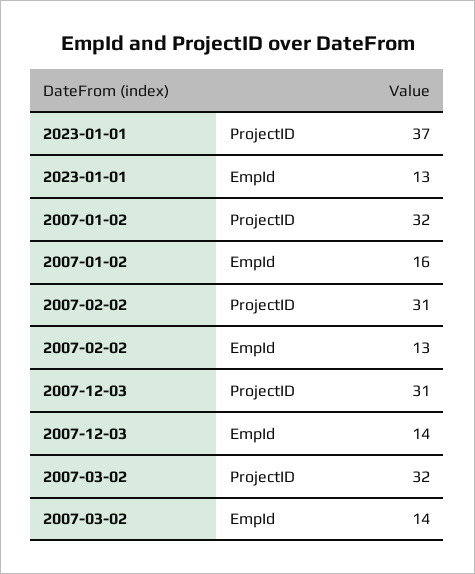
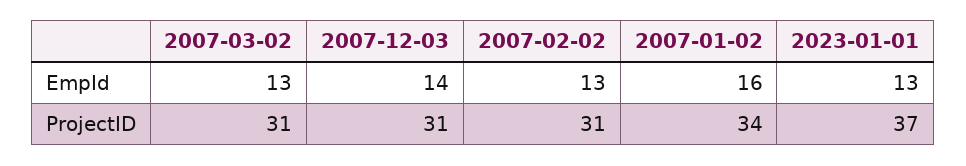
  {
    "2023-01-01": {
      "ProjectID": 37,
      "EmpId": 13
    },
    "2007-01-02": {
-     "ProjectID": 32,
+     "ProjectID": 34,
      "EmpId": 16
    },
    "2007-02-02": {
      "ProjectID": 31,
      "EmpId": 13
    },
    "2007-12-03": {
      "ProjectID": 31,
      "EmpId": 14
    },
    "2007-03-02": {
-     "ProjectID": 32,
+     "ProjectID": 31,
-     "EmpId": 14
+     "EmpId": 13
    }
  }

